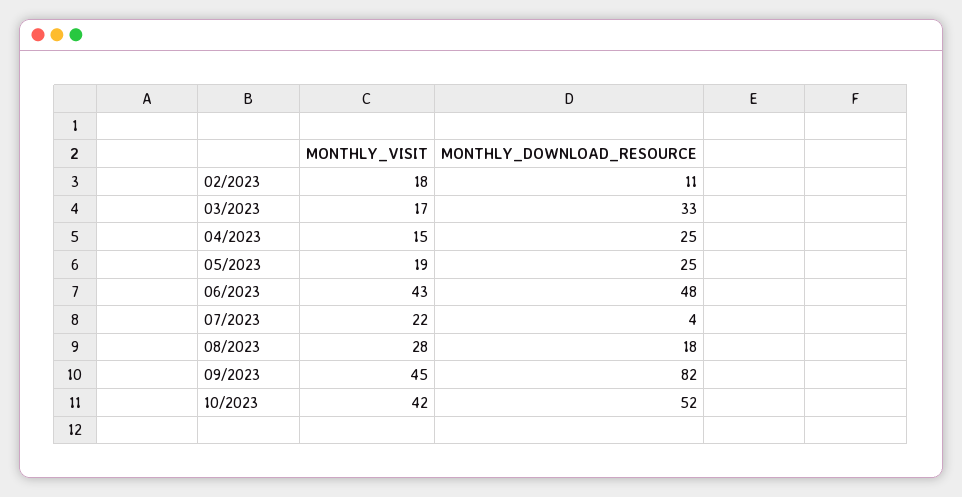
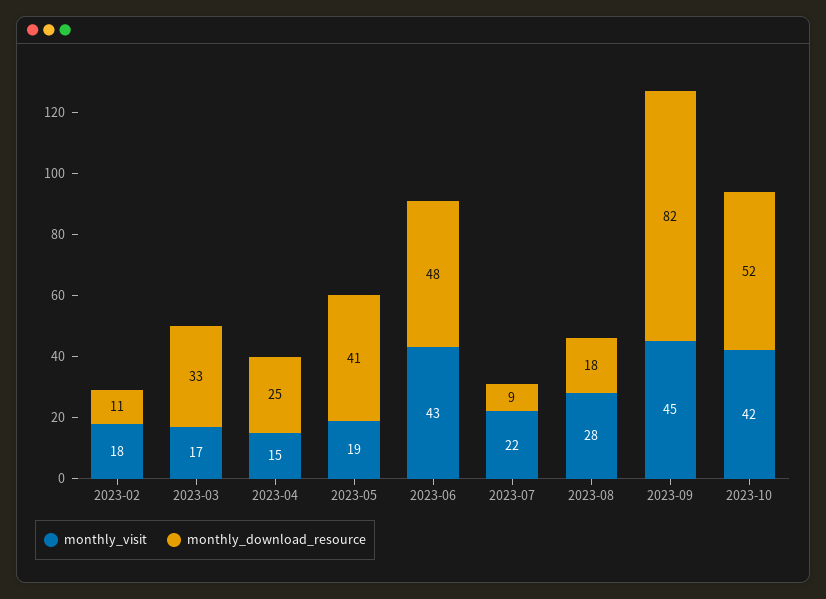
  {
    "MONTHLY_VISIT": {
      "02/2023": 18,
      "03/2023": 17,
      "04/2023": 15,
      "05/2023": 19,
      "06/2023": 43,
      "07/2023": 22,
      "08/2023": 28,
      "09/2023": 45,
      "10/2023": 42
    },
    "MONTHLY_DOWNLOAD_RESOURCE": {
      "02/2023": 11,
      "03/2023": 33,
      "04/2023": 25,
-     "05/2023": 25,
+     "05/2023": 41,
      "06/2023": 48,
-     "07/2023": 4,
+     "07/2023": 9,
      "08/2023": 18,
      "09/2023": 82,
      "10/2023": 52
    }
  }

